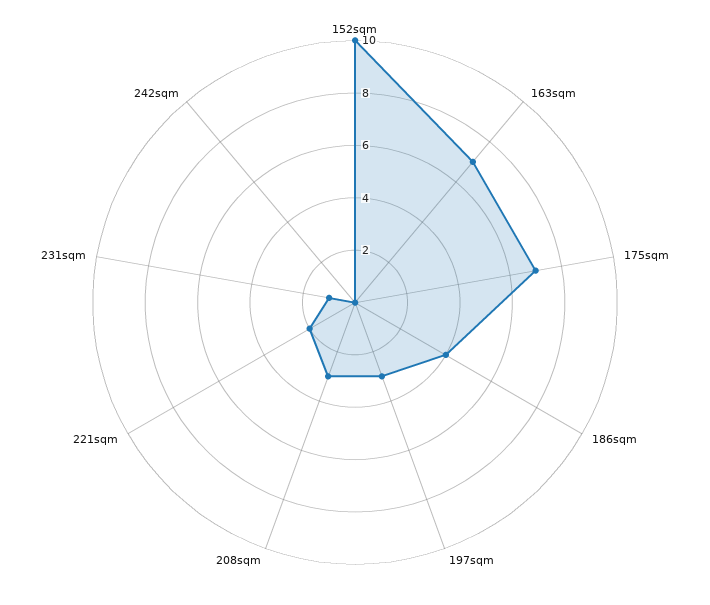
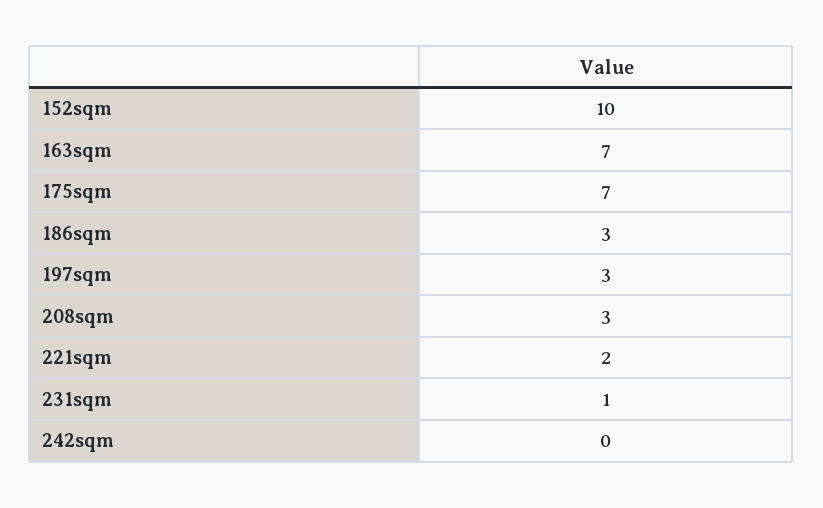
  {
    "152sqm": 10,
    "163sqm": 7,
    "175sqm": 7,
-   "186sqm": 4,
+   "186sqm": 3,
    "197sqm": 3,
    "208sqm": 3,
    "221sqm": 2,
    "231sqm": 1,
    "242sqm": 0
  }

